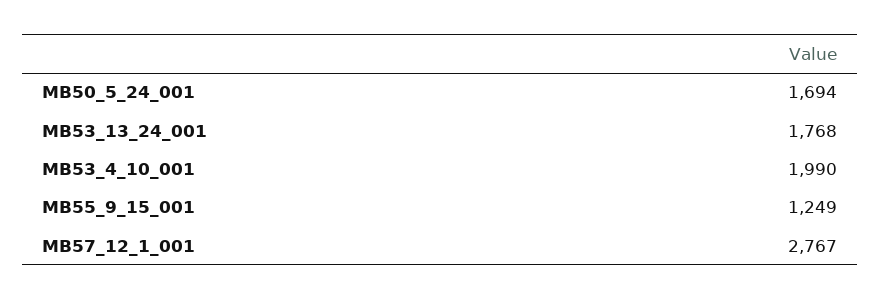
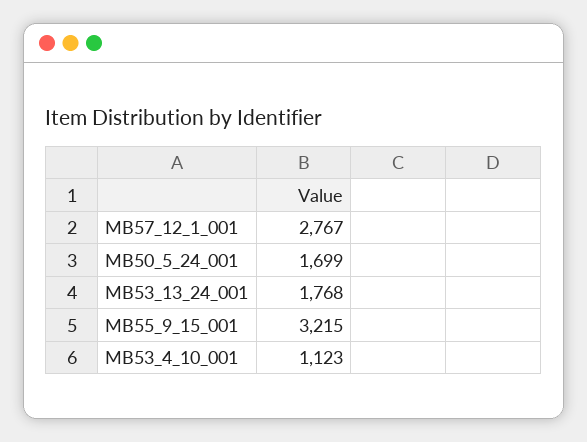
  {
-   "MB50_5_24_001": 1694,
+   "MB50_5_24_001": 1699,
    "MB53_13_24_001": 1768,
-   "MB53_4_10_001": 1990,
+   "MB53_4_10_001": 1123,
-   "MB55_9_15_001": 1249,
+   "MB55_9_15_001": 3215,
    "MB57_12_1_001": 2767
  }

